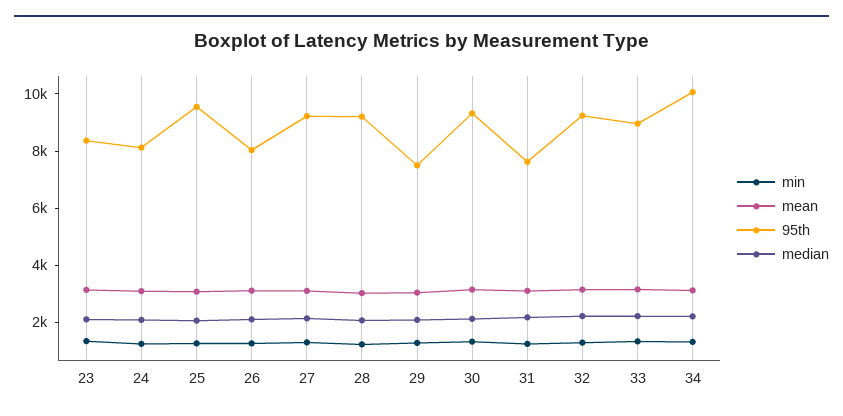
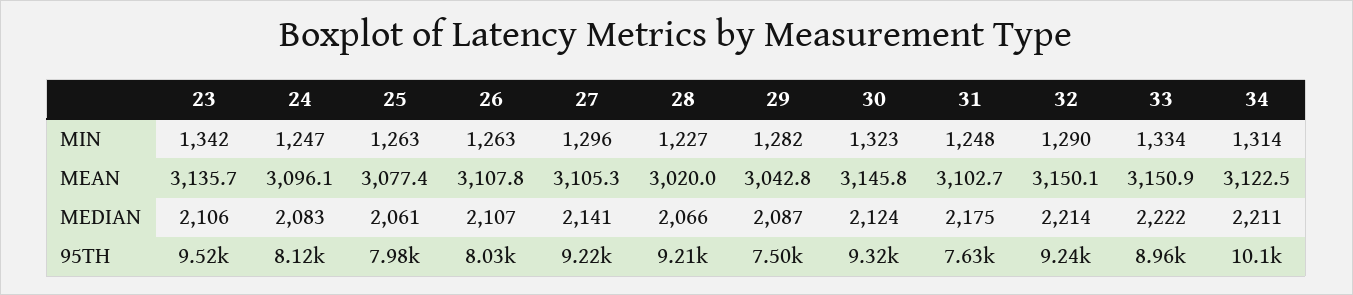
  {
    "min": {
      "23": 1342,
      "24": 1247,
      "25": 1263,
      "26": 1263,
      "27": 1296,
      "28": 1227,
      "29": 1282,
      "30": 1323,
      "31": 1248,
      "32": 1290,
      "33": 1334,
      "34": 1314
    },
    "mean": {
      "23": 3135.7,
      "24": 3096.1,
      "25": 3077.4,
      "26": 3107.8,
      "27": 3105.3,
      "28": 3020,
      "29": 3042.8,
      "30": 3145.8,
      "31": 3102.7,
      "32": 3150.1,
      "33": 3150.9,
      "34": 3122.5
    },
    "95th": {
-     "23": 8500,
+     "23": 9520,
      "24": 8120,
-     "25": 9500,
+     "25": 7980,
      "26": 8030,
      "27": 9220,
      "28": 9210,
      "29": 7500,
      "30": 9320,
      "31": 7630,
      "32": 9240,
      "33": 8960,
      "34": 10100
    },
    "median": {
      "23": 2106,
      "24": 2083,
      "25": 2061,
      "26": 2107,
      "27": 2141,
      "28": 2066,
      "29": 2087,
      "30": 2124,
      "31": 2175,
      "32": 2214,
      "33": 2222,
      "34": 2211
    }
  }

